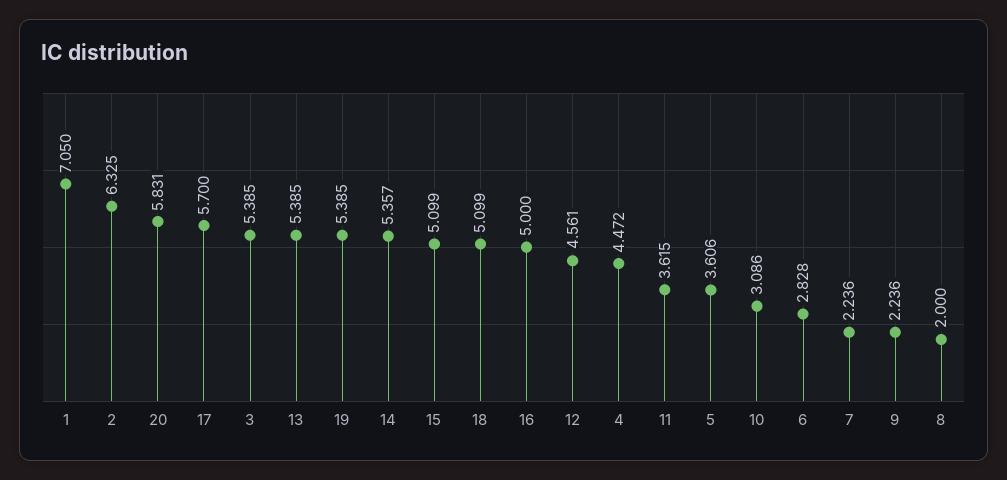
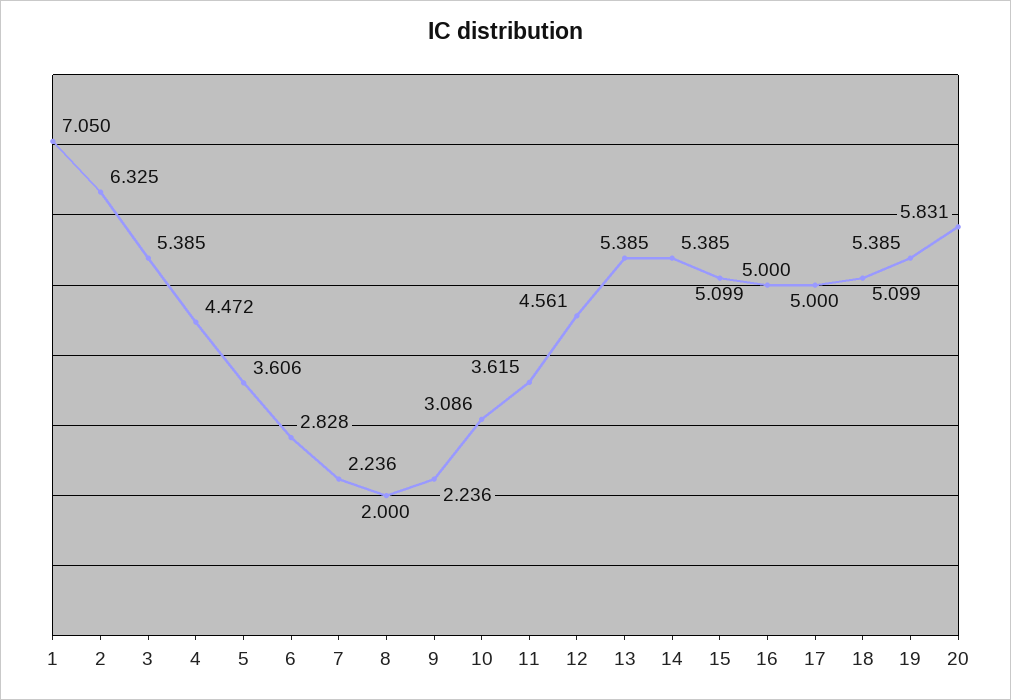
  {
    "1": 7.05,
    "2": 6.325,
    "20": 5.831,
-   "17": 5.7,
+   "17": 5,
    "3": 5.385,
    "13": 5.385,
    "19": 5.385,
-   "14": 5.357,
+   "14": 5.385,
    "15": 5.099,
    "18": 5.099,
    "16": 5,
    "12": 4.561,
    "4": 4.472,
    "11": 3.615,
    "5": 3.606,
    "10": 3.086,
    "6": 2.828,
    "7": 2.236,
    "9": 2.236,
    "8": 2
  }

